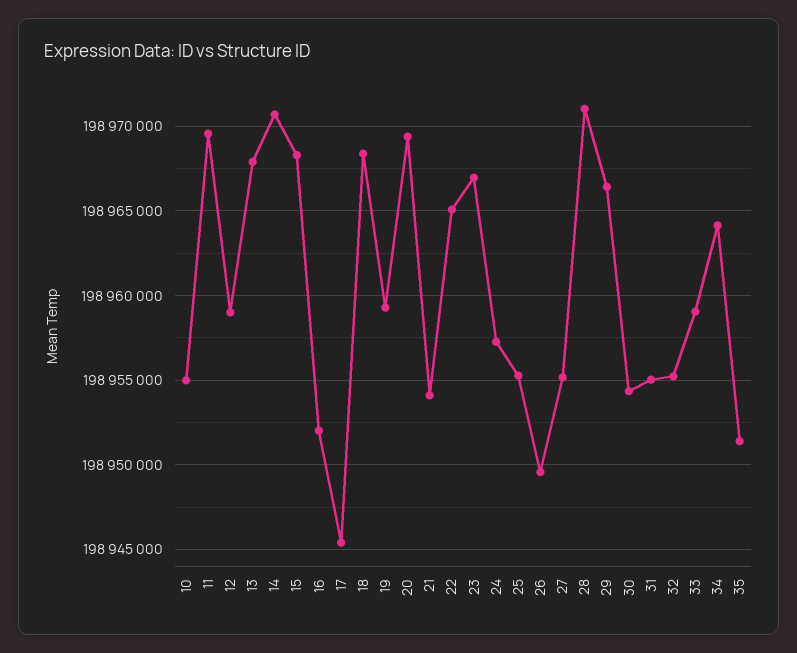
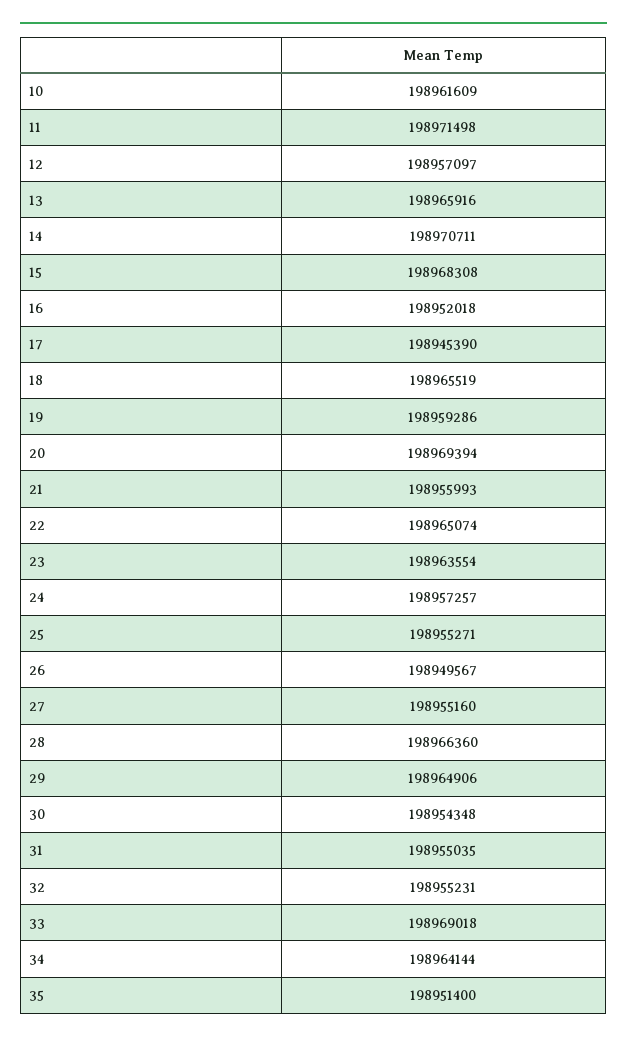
  {
-   "10": 198955000,
+   "10": 198961609,
-   "11": 198969500,
+   "11": 198971498,
-   "12": 198959000,
+   "12": 198957097,
-   "13": 198968000,
+   "13": 198965916,
    "14": 198970711,
    "15": 198968308,
    "16": 198952018,
    "17": 198945390,
-   "18": 198968500,
+   "18": 198965519,
    "19": 198959286,
    "20": 198969394,
-   "21": 198954000,
+   "21": 198955993,
    "22": 198965074,
-   "23": 198967000,
+   "23": 198963554,
    "24": 198957257,
    "25": 198955271,
    "26": 198949567,
    "27": 198955160,
-   "28": 198971000,
+   "28": 198966360,
-   "29": 198966500,
+   "29": 198964906,
    "30": 198954348,
    "31": 198955035,
    "32": 198955231,
-   "33": 198959000,
+   "33": 198969018,
    "34": 198964144,
    "35": 198951400
  }

